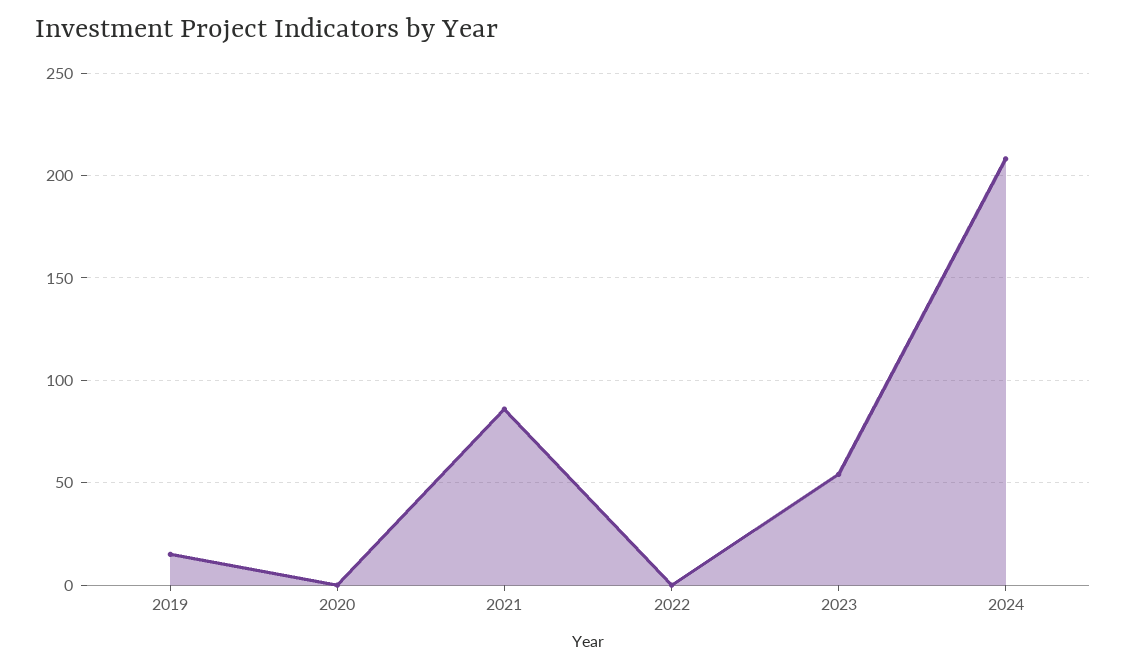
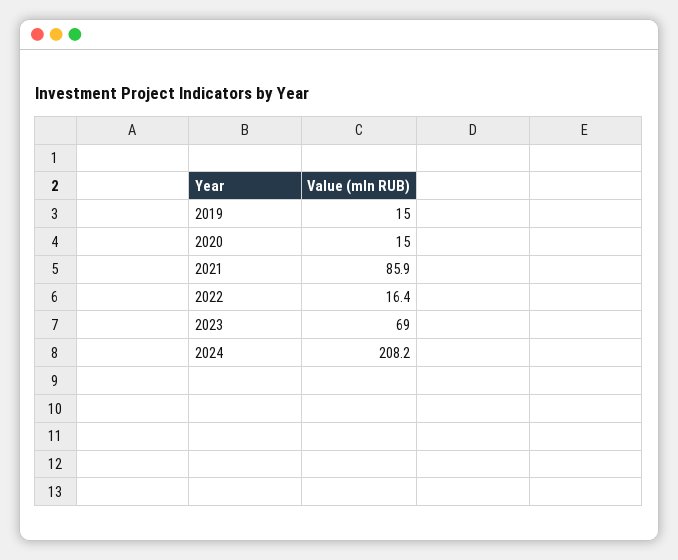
  {
    "2019": 15,
-   "2020": 0,
+   "2020": 15,
    "2021": 85.9,
-   "2022": 0,
+   "2022": 16.4,
-   "2023": 55,
+   "2023": 69,
    "2024": 208.2
  }

